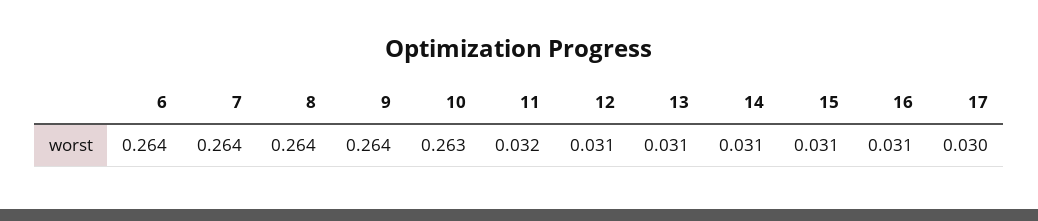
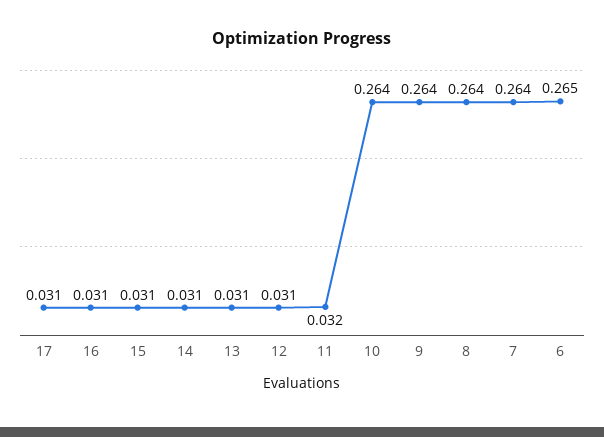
  {
-   "6": 0.264,
+   "6": 0.265,
    "7": 0.264,
    "8": 0.264,
    "9": 0.264,
-   "10": 0.263,
+   "10": 0.264,
    "11": 0.032,
    "12": 0.031,
    "13": 0.031,
    "14": 0.031,
    "15": 0.031,
    "16": 0.031,
-   "17": 0.03
+   "17": 0.031
  }

